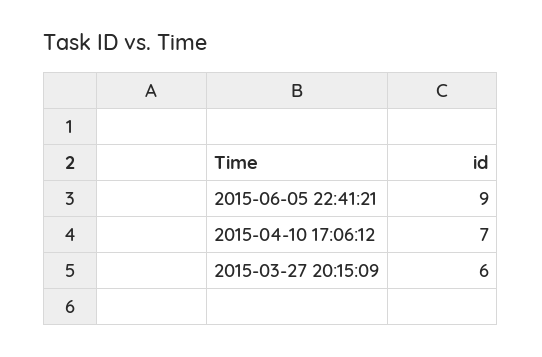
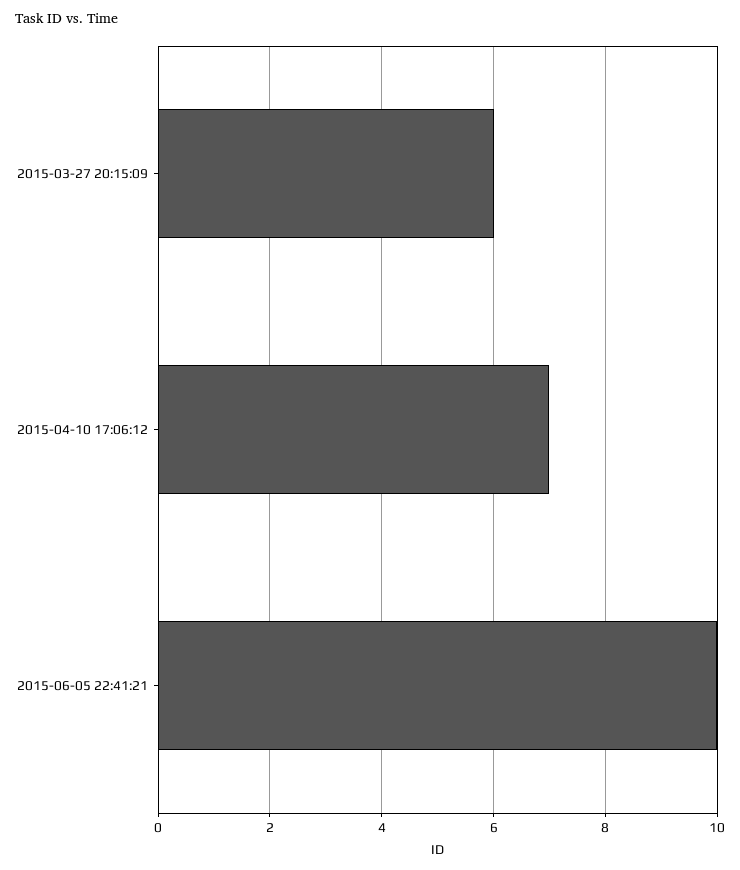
  {
-   "2015-06-05 22:41:21": 9,
+   "2015-06-05 22:41:21": 10,
    "2015-04-10 17:06:12": 7,
    "2015-03-27 20:15:09": 6
  }

